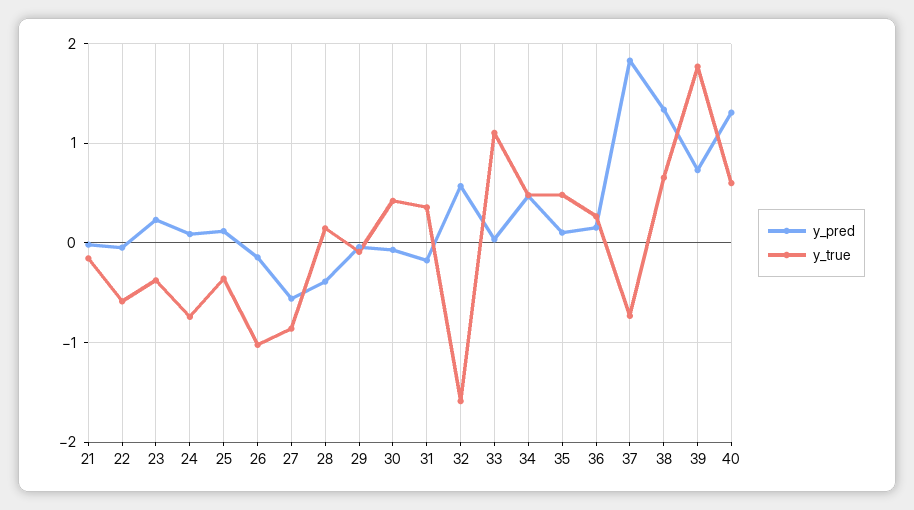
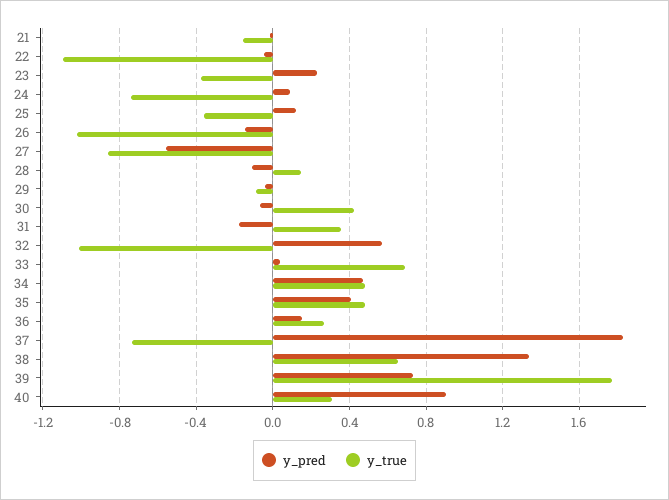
  {
    "y_pred": {
      "21": 0,
      "22": -0.05,
      "23": 0.25,
      "24": 0.1,
      "25": 0.1,
      "26": -0.15,
      "27": -0.55,
-     "28": -0.4,
+     "28": -0.1,
      "29": -0.05,
      "30": -0.05,
      "31": -0.2,
      "32": 0.55,
      "33": 0.05,
      "34": 0.45,
-     "35": 0.1,
+     "35": 0.4,
      "36": 0.15,
      "37": 1.85,
      "38": 1.35,
      "39": 0.75,
-     "40": 1.3
+     "40": 0.9
    },
    "y_true": {
      "21": -0.15,
-     "22": -0.6,
+     "22": -1.1,
      "23": -0.4,
      "24": -0.75,
      "25": -0.35,
      "26": -1,
      "27": -0.85,
      "28": 0.15,
      "29": -0.1,
      "30": 0.4,
      "31": 0.35,
-     "32": -1.6,
+     "32": -1,
-     "33": 1.1,
+     "33": 0.7,
      "34": 0.5,
      "35": 0.5,
      "36": 0.25,
      "37": -0.75,
      "38": 0.65,
      "39": 1.75,
-     "40": 0.6
+     "40": 0.3
    }
  }

